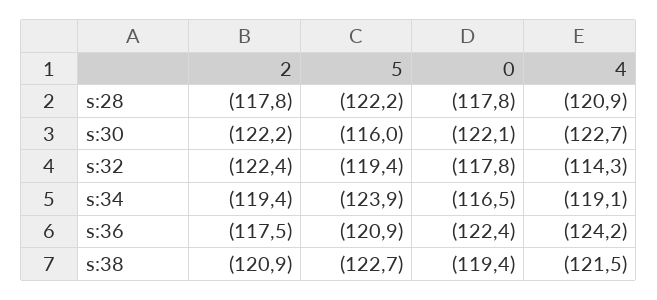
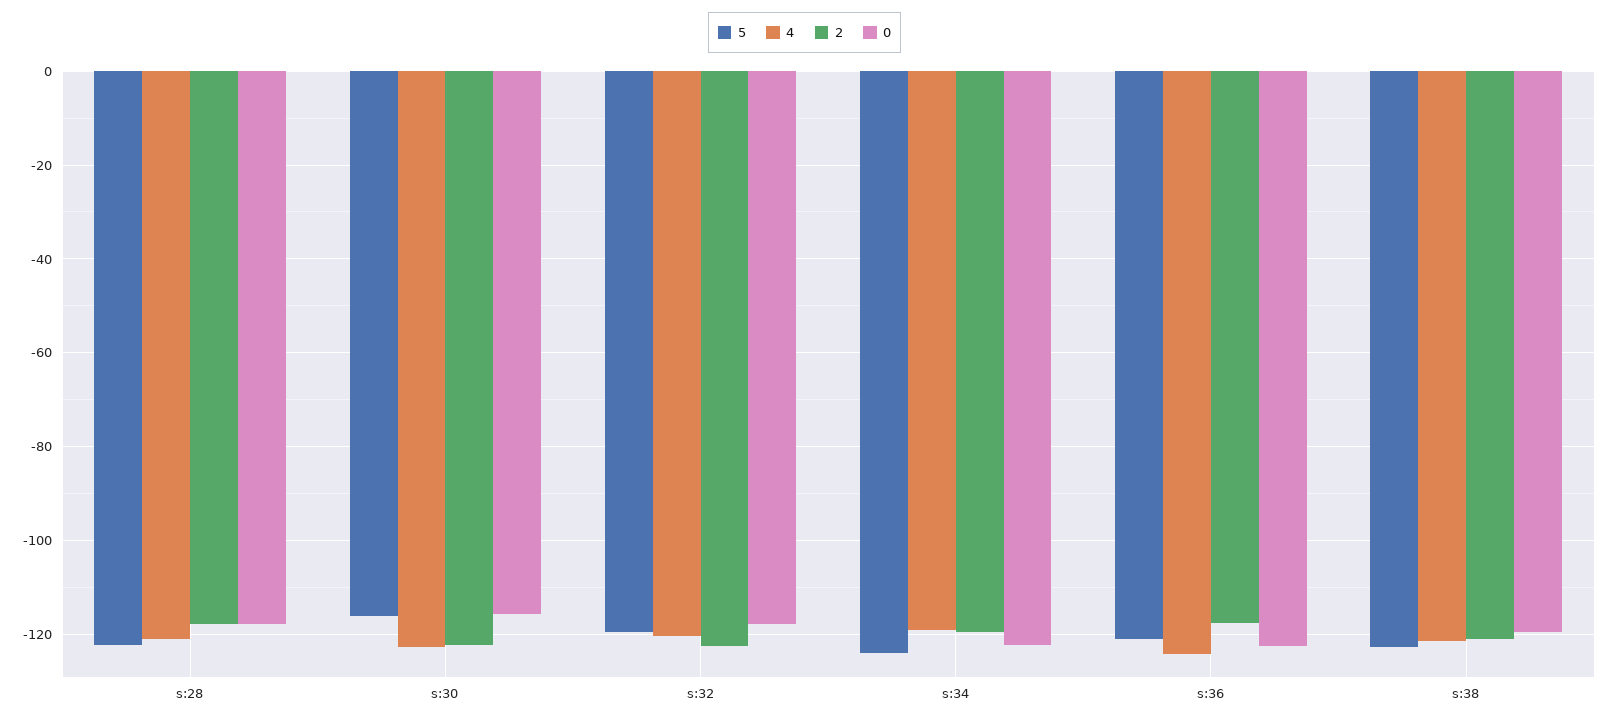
  {
    "2": {
      "s:28": -117.8,
      "s:30": -122.2,
      "s:32": -122.4,
      "s:34": -119.4,
      "s:36": -117.5,
      "s:38": -120.9
    },
    "5": {
      "s:28": -122.2,
      "s:30": -116,
      "s:32": -119.4,
      "s:34": -123.9,
      "s:36": -120.9,
      "s:38": -122.7
    },
    "0": {
      "s:28": -117.8,
-     "s:30": -122.1,
+     "s:30": -116,
      "s:32": -117.8,
-     "s:34": -116.5,
+     "s:34": -122,
      "s:36": -122.4,
      "s:38": -119.4
    },
    "4": {
      "s:28": -120.9,
      "s:30": -122.7,
-     "s:32": -114.3,
+     "s:32": -120,
      "s:34": -119.1,
      "s:36": -124.2,
      "s:38": -121.5
    }
  }

